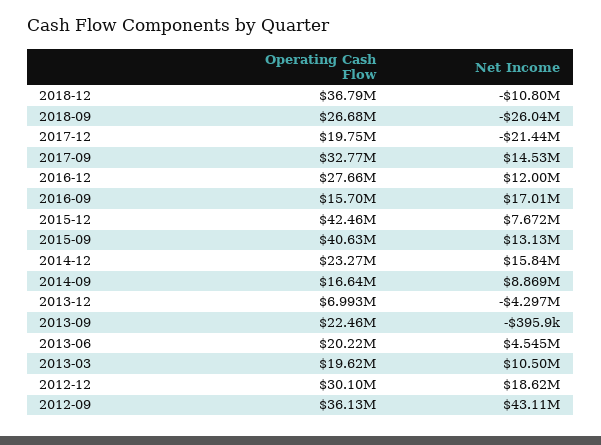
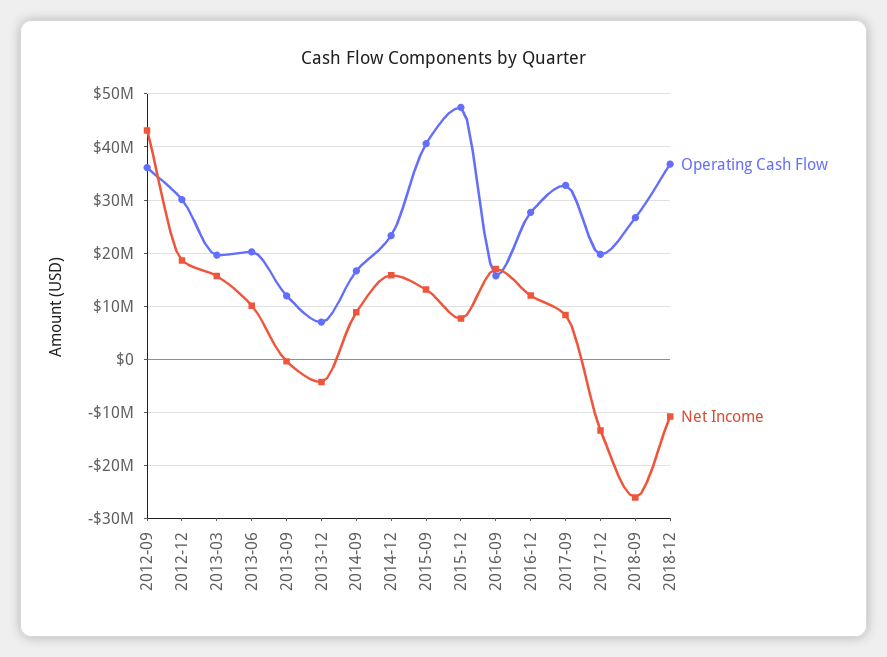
  {
    "Operating Cash Flow": {
      "2018-12": 36790000,
      "2018-09": 26680000,
      "2017-12": 19750000,
      "2017-09": 32770000,
      "2016-12": 27660000,
      "2016-09": 15700000,
-     "2015-12": 42460000,
+     "2015-12": 48000000,
      "2015-09": 40630000,
      "2014-12": 23270000,
      "2014-09": 16640000,
      "2013-12": 6993000,
-     "2013-09": 22460000,
+     "2013-09": 12000000,
      "2013-06": 20220000,
      "2013-03": 19620000,
      "2012-12": 30100000,
      "2012-09": 36130000
    },
    "Net Income": {
      "2018-12": -10800000,
      "2018-09": -26040000,
-     "2017-12": -21440000,
+     "2017-12": -14000000,
-     "2017-09": 14530000,
+     "2017-09": 8000000,
      "2016-12": 12000000,
      "2016-09": 17010000,
      "2015-12": 7672000,
      "2015-09": 13130000,
      "2014-12": 15840000,
      "2014-09": 8869000,
      "2013-12": -4297000,
      "2013-09": -395900,
-     "2013-06": 4545000,
+     "2013-06": 10000000,
-     "2013-03": 10500000,
+     "2013-03": 16000000,
      "2012-12": 18620000,
      "2012-09": 43110000
    }
  }

